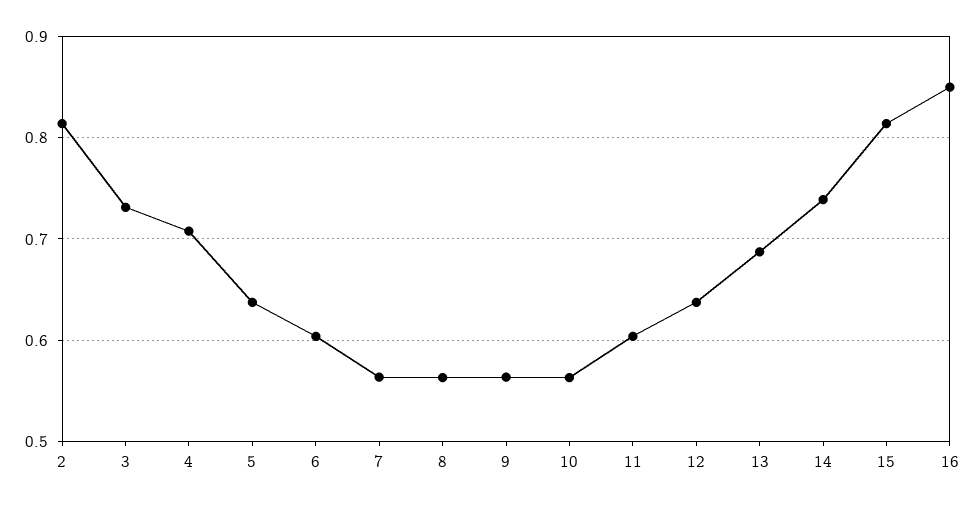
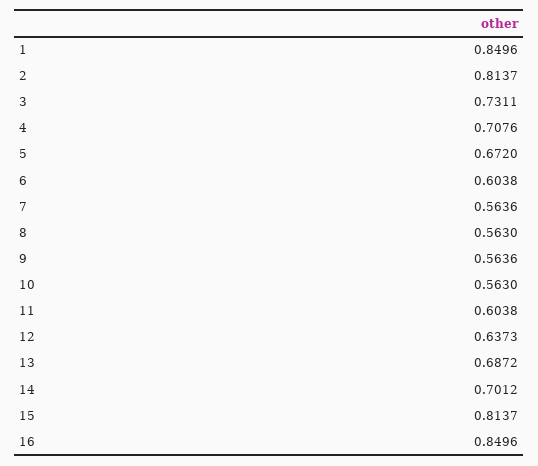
  {
    "2": 0.8137,
    "3": 0.7311,
    "4": 0.7076,
-   "5": 0.64,
+   "5": 0.672,
    "6": 0.6038,
    "7": 0.5636,
    "8": 0.563,
    "9": 0.5636,
    "10": 0.563,
    "11": 0.6038,
    "12": 0.6373,
    "13": 0.6872,
-   "14": 0.74,
+   "14": 0.7012,
    "15": 0.8137,
-   "16": 0.8496
+   "16": 0.8496,
+   "1": 0.8496
  }

